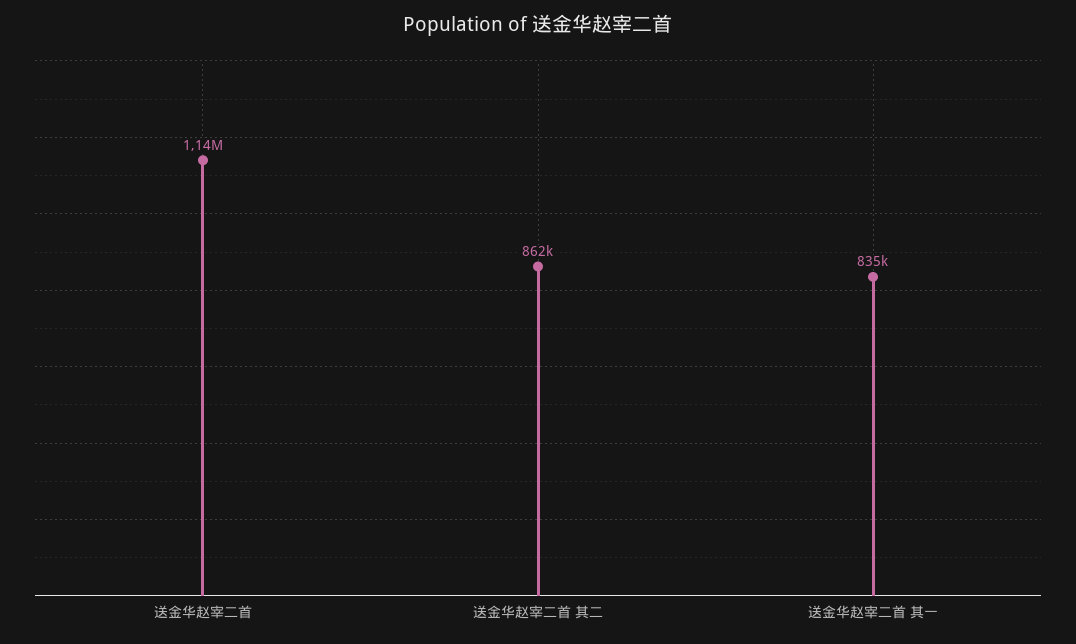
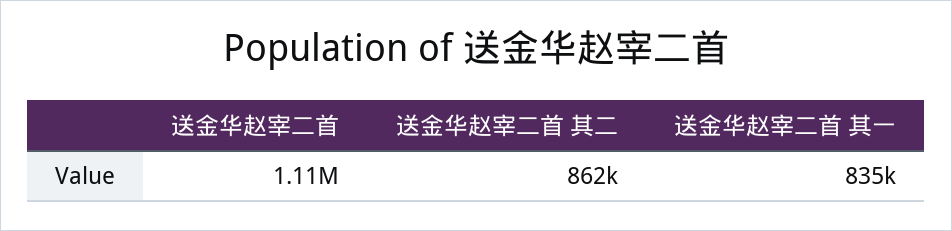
  {
-   "送金华赵宰二首": 1140000,
+   "送金华赵宰二首": 1110000,
    "送金华赵宰二首 其二": 862000,
    "送金华赵宰二首 其一": 835000
  }

